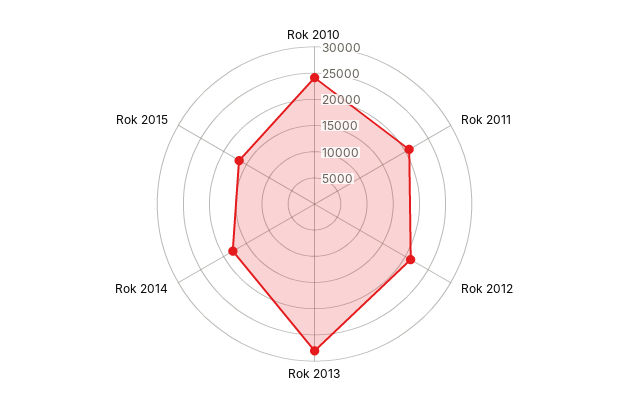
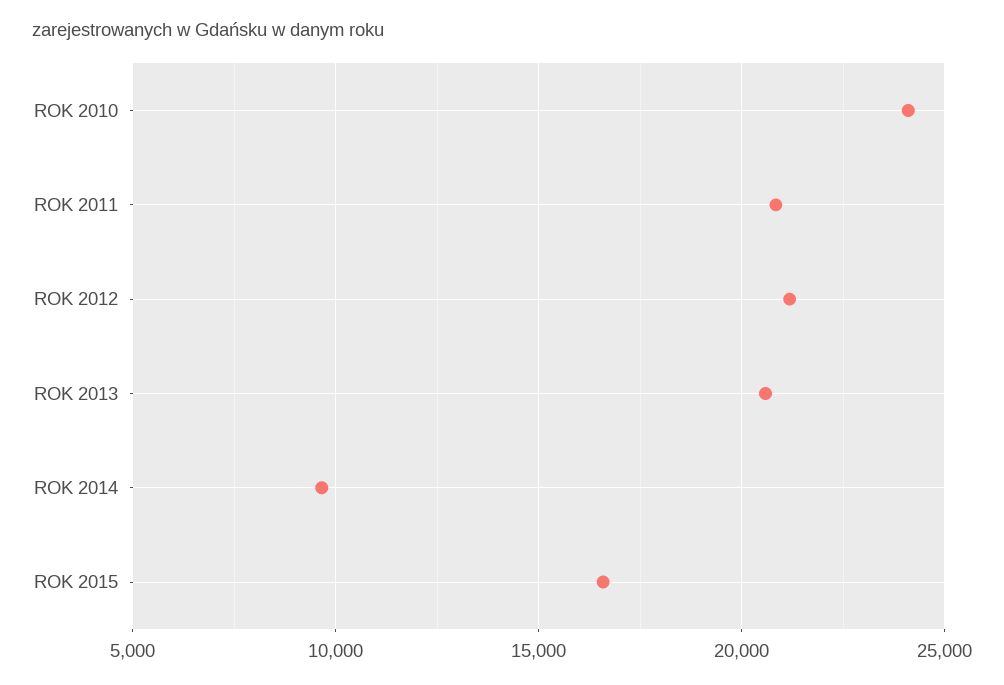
  {
    "Rok 2010": 24000,
    "Rok 2011": 21000,
    "Rok 2012": 21000,
-   "Rok 2013": 27500,
+   "Rok 2013": 20500,
-   "Rok 2014": 17500,
+   "Rok 2014": 9500,
    "Rok 2015": 16500
  }

